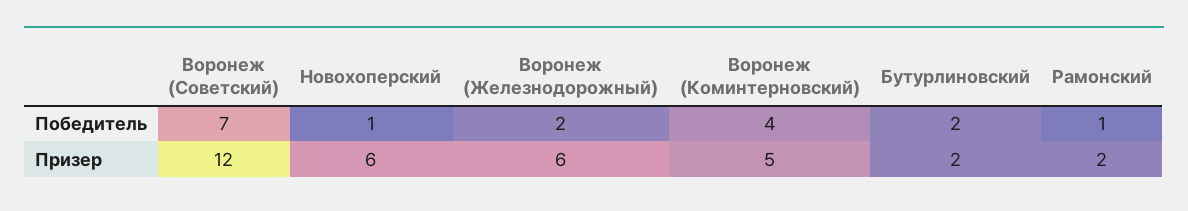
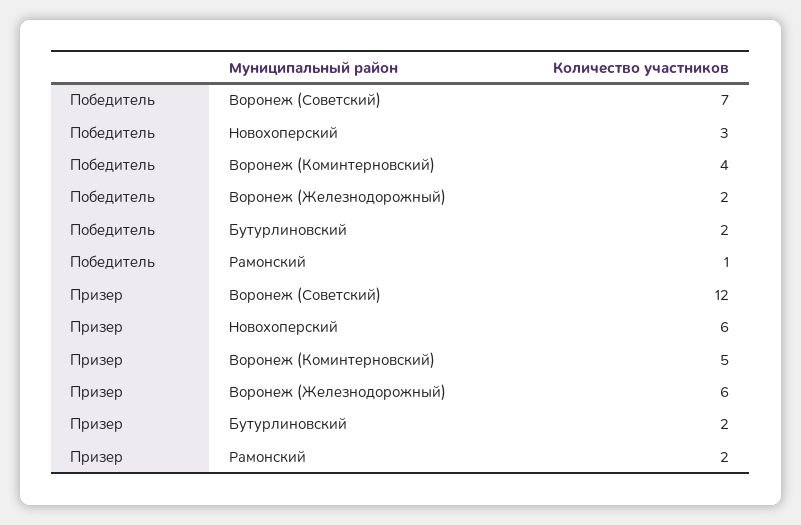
  {
    "Воронеж (Советский)": {
      "Победитель": 7,
      "Призер": 12
    },
    "Новохоперский": {
-     "Победитель": 1,
+     "Победитель": 3,
      "Призер": 6
    },
    "Воронеж (Железнодорожный)": {
      "Победитель": 2,
      "Призер": 6
    },
    "Воронеж (Коминтерновский)": {
      "Победитель": 4,
      "Призер": 5
    },
    "Бутурлиновский": {
      "Победитель": 2,
      "Призер": 2
    },
    "Рамонский": {
      "Победитель": 1,
      "Призер": 2
    }
  }

